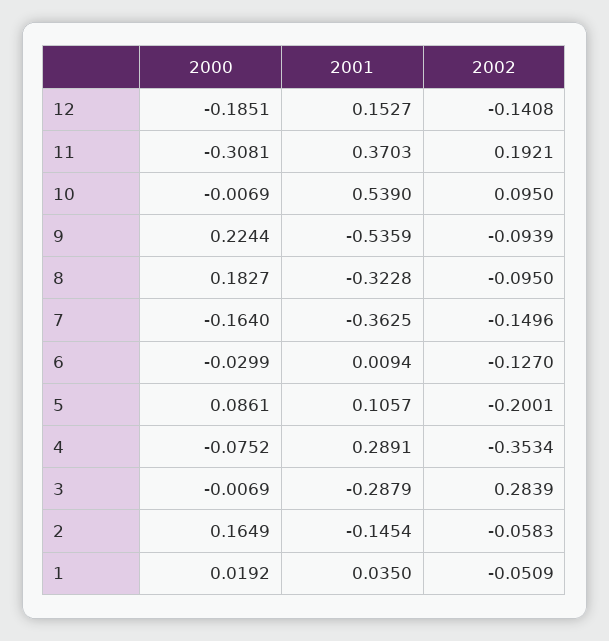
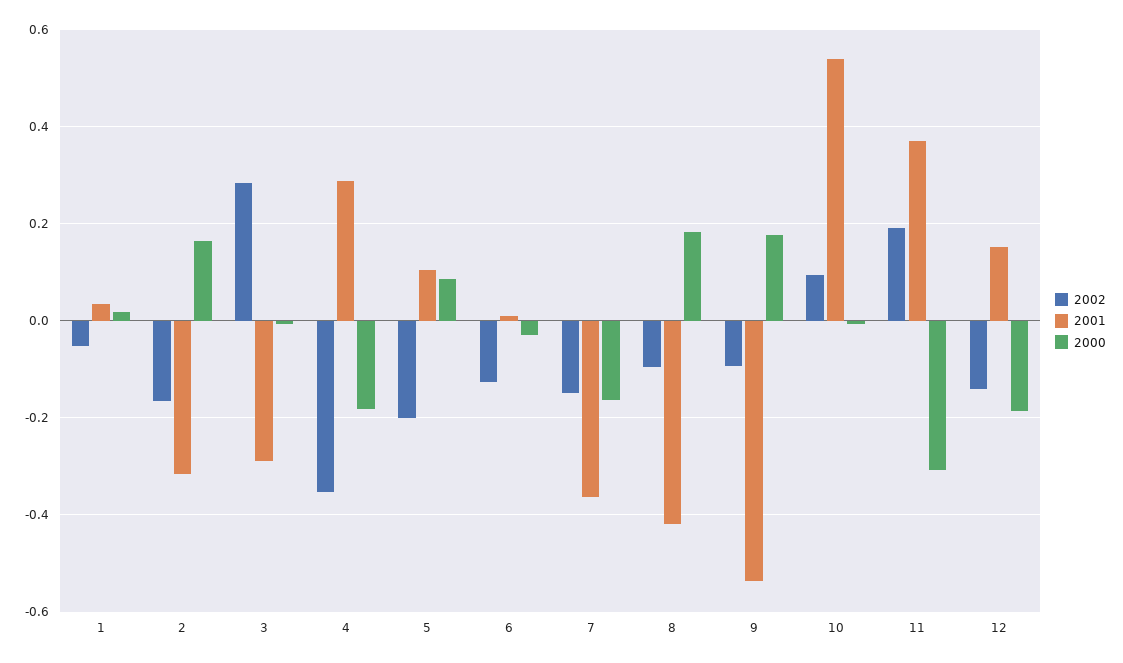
  {
    "2000": {
      "12": -0.1851,
      "11": -0.3081,
      "10": -0.0069,
-     "9": 0.2244,
+     "9": 0.18,
      "8": 0.1827,
      "7": -0.164,
      "6": -0.0299,
      "5": 0.0861,
-     "4": -0.0752,
+     "4": -0.18,
      "3": -0.0069,
      "2": 0.1649,
      "1": 0.0192
    },
    "2001": {
      "12": 0.1527,
      "11": 0.3703,
      "10": 0.539,
      "9": -0.5359,
-     "8": -0.3228,
+     "8": -0.42,
      "7": -0.3625,
      "6": 0.0094,
      "5": 0.1057,
      "4": 0.2891,
      "3": -0.2879,
-     "2": -0.1454,
+     "2": -0.32,
      "1": 0.035
    },
    "2002": {
      "12": -0.1408,
      "11": 0.1921,
      "10": 0.095,
      "9": -0.0939,
      "8": -0.095,
      "7": -0.1496,
      "6": -0.127,
      "5": -0.2001,
      "4": -0.3534,
      "3": 0.2839,
-     "2": -0.0583,
+     "2": -0.16,
      "1": -0.0509
    }
  }

